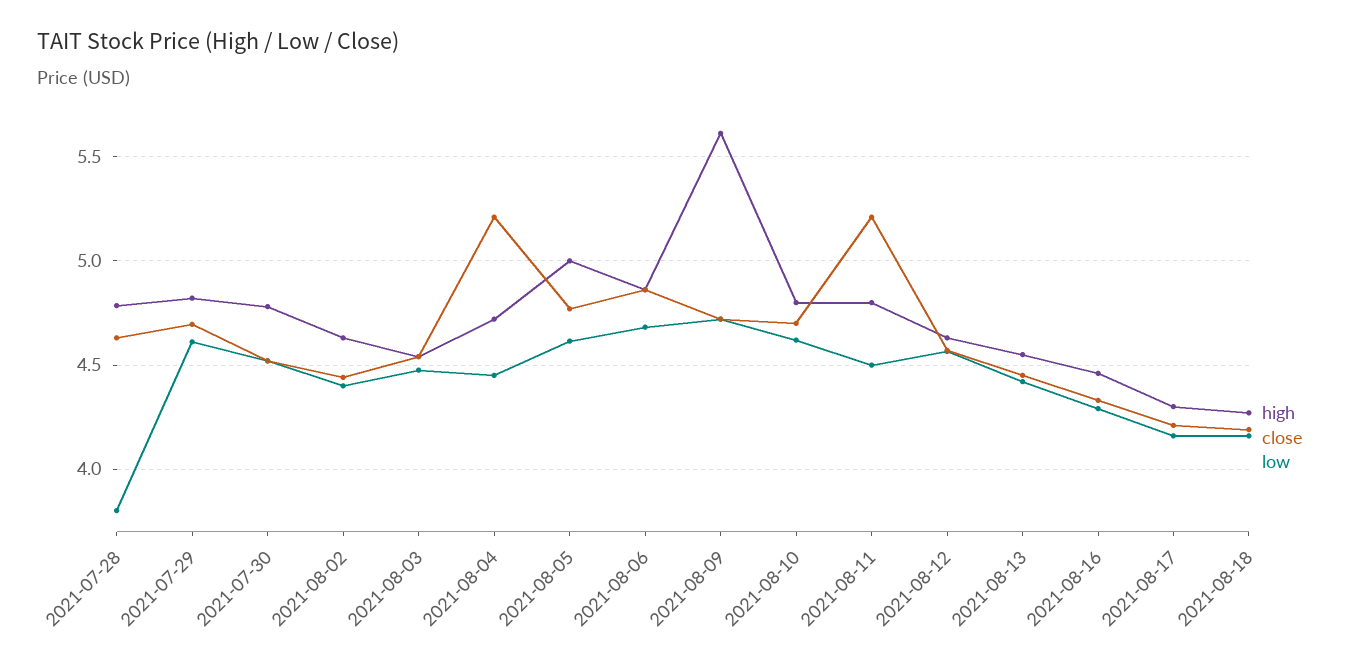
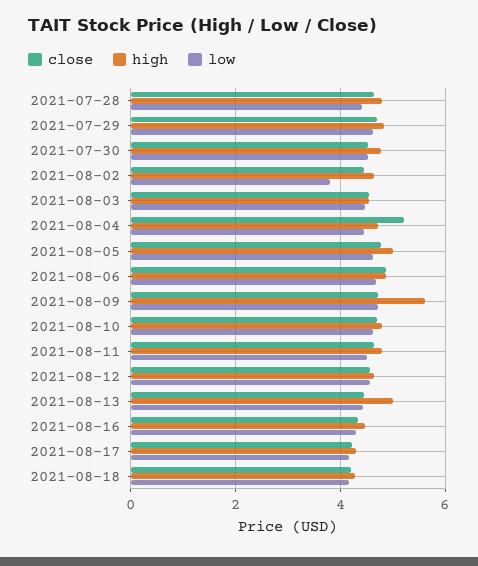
  {
    "high": {
      "2021-07-28": 4.8,
      "2021-07-29": 4.8,
      "2021-07-30": 4.8,
      "2021-08-02": 4.65,
      "2021-08-03": 4.55,
      "2021-08-04": 4.7,
      "2021-08-05": 5,
      "2021-08-06": 4.85,
      "2021-08-09": 5.6,
      "2021-08-10": 4.8,
      "2021-08-11": 4.8,
      "2021-08-12": 4.65,
-     "2021-08-13": 4.55,
+     "2021-08-13": 5,
      "2021-08-16": 4.45,
      "2021-08-17": 4.3,
      "2021-08-18": 4.25
    },
    "close": {
      "2021-07-28": 4.65,
      "2021-07-29": 4.7,
      "2021-07-30": 4.5,
      "2021-08-02": 4.45,
      "2021-08-03": 4.55,
      "2021-08-04": 5.2,
      "2021-08-05": 4.75,
      "2021-08-06": 4.85,
      "2021-08-09": 4.7,
      "2021-08-10": 4.7,
-     "2021-08-11": 5.2,
+     "2021-08-11": 4.6,
      "2021-08-12": 4.55,
      "2021-08-13": 4.45,
      "2021-08-16": 4.35,
      "2021-08-17": 4.2,
      "2021-08-18": 4.2
    },
    "low": {
-     "2021-07-28": 3.8,
+     "2021-07-28": 4.4,
      "2021-07-29": 4.6,
      "2021-07-30": 4.5,
-     "2021-08-02": 4.4,
+     "2021-08-02": 3.8,
      "2021-08-03": 4.5,
      "2021-08-04": 4.45,
      "2021-08-05": 4.6,
      "2021-08-06": 4.7,
      "2021-08-09": 4.7,
      "2021-08-10": 4.6,
      "2021-08-11": 4.5,
      "2021-08-12": 4.55,
      "2021-08-13": 4.4,
      "2021-08-16": 4.3,
      "2021-08-17": 4.15,
      "2021-08-18": 4.15
    }
  }

